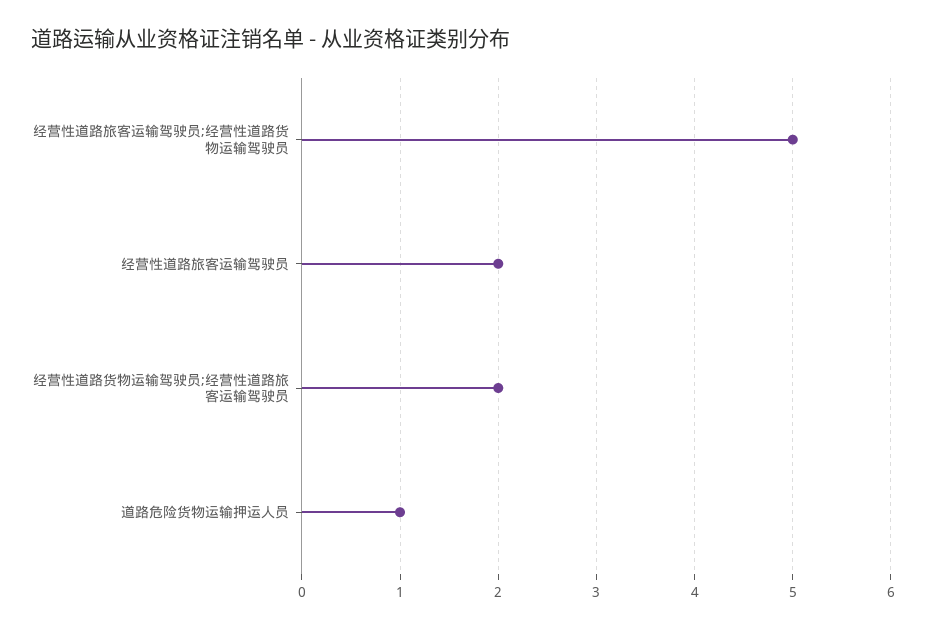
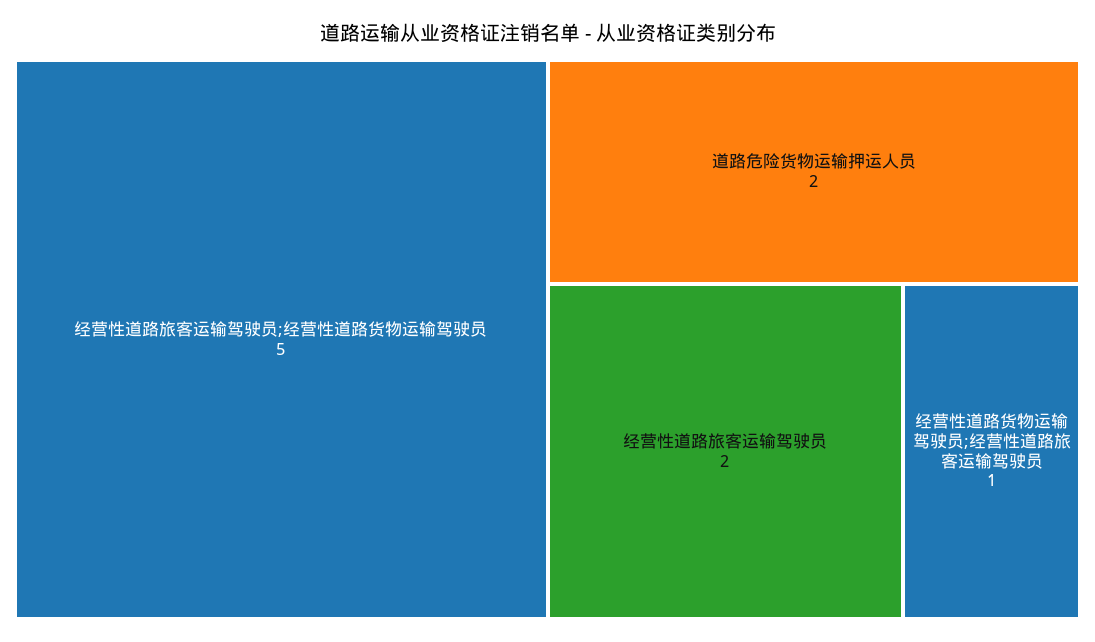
  {
    "经营性道路旅客运输驾驶员;经营性道路货物运输驾驶员": 5,
    "经营性道路旅客运输驾驶员": 2,
-   "经营性道路货物运输驾驶员;经营性道路旅客运输驾驶员": 2,
+   "经营性道路货物运输驾驶员;经营性道路旅客运输驾驶员": 1,
-   "道路危险货物运输押运人员": 1
+   "道路危险货物运输押运人员": 2
  }

